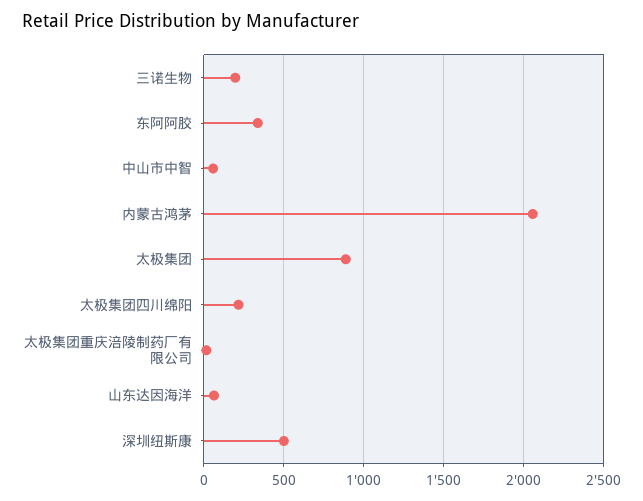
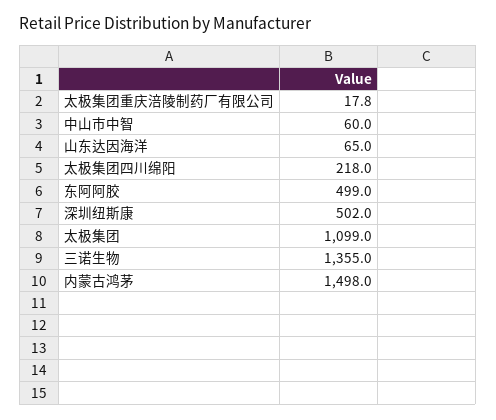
  {
-   "三诺生物": 200,
+   "三诺生物": 1355,
-   "东阿阿胶": 350,
+   "东阿阿胶": 499,
    "中山市中智": 60,
-   "内蒙古鸿茅": 2050,
+   "内蒙古鸿茅": 1498,
-   "太极集团": 900,
+   "太极集团": 1099,
    "太极集团四川绵阳": 218,
    "太极集团重庆涪陵制药厂有限公司": 17.8,
    "山东达因海洋": 65,
    "深圳纽斯康": 502
  }

